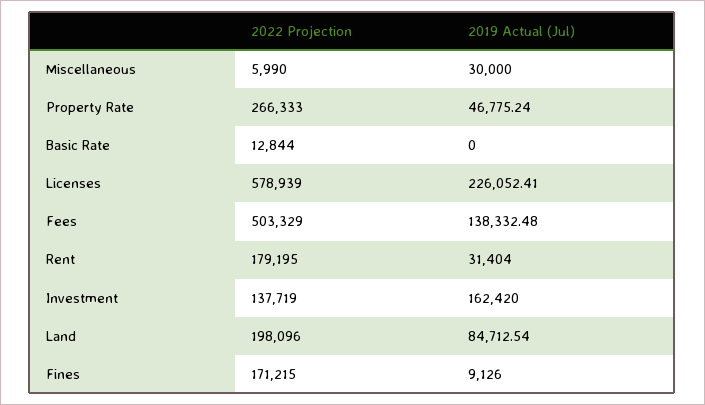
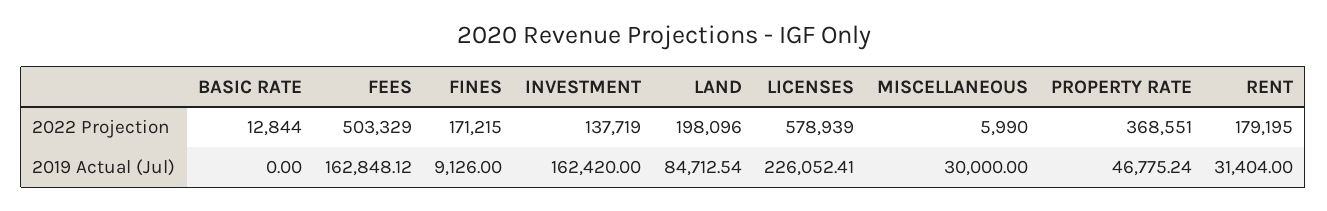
  {
    "2022 Projection": {
      "Miscellaneous": 5990,
-     "Property Rate": 266333,
+     "Property Rate": 368551,
      "Basic Rate": 12844,
      "Licenses": 578939,
      "Fees": 503329,
      "Rent": 179195,
      "Investment": 137719,
      "Land": 198096,
      "Fines": 171215
    },
    "2019 Actual (Jul)": {
      "Miscellaneous": 30000,
      "Property Rate": 46775.24,
      "Basic Rate": 0,
      "Licenses": 226052.41,
-     "Fees": 138332.48,
+     "Fees": 162848.12,
      "Rent": 31404,
      "Investment": 162420,
      "Land": 84712.54,
      "Fines": 9126
    }
  }

